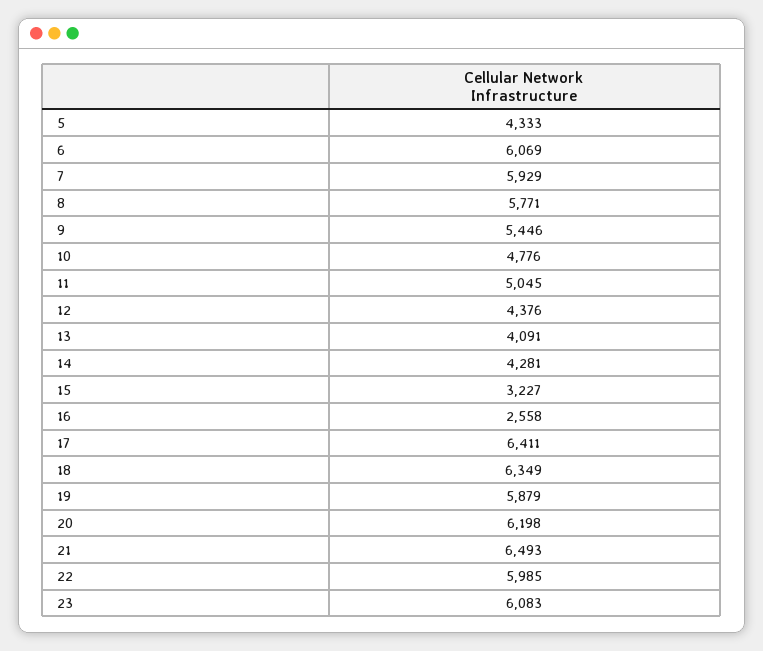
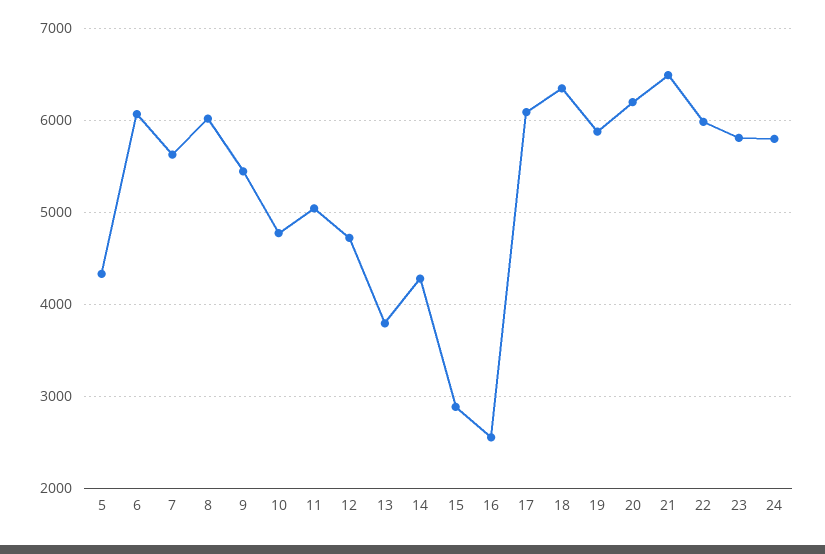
  {
    "5": 4333,
    "6": 6069,
-   "7": 5929,
+   "7": 5600,
-   "8": 5771,
+   "8": 6000,
    "9": 5446,
    "10": 4776,
    "11": 5045,
-   "12": 4376,
+   "12": 4700,
-   "13": 4091,
+   "13": 3800,
    "14": 4281,
-   "15": 3227,
+   "15": 2900,
    "16": 2558,
-   "17": 6411,
+   "17": 6100,
    "18": 6349,
    "19": 5879,
    "20": 6198,
    "21": 6493,
    "22": 5985,
-   "23": 6083
+   "23": 5800,
+   "24": 5800
  }

